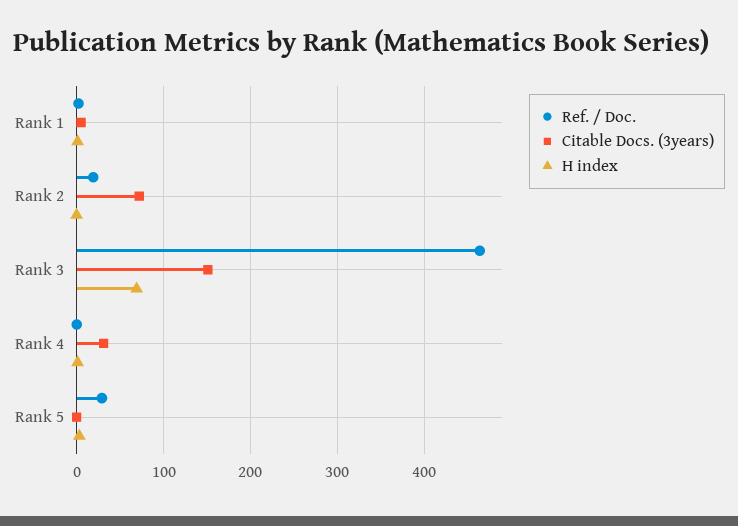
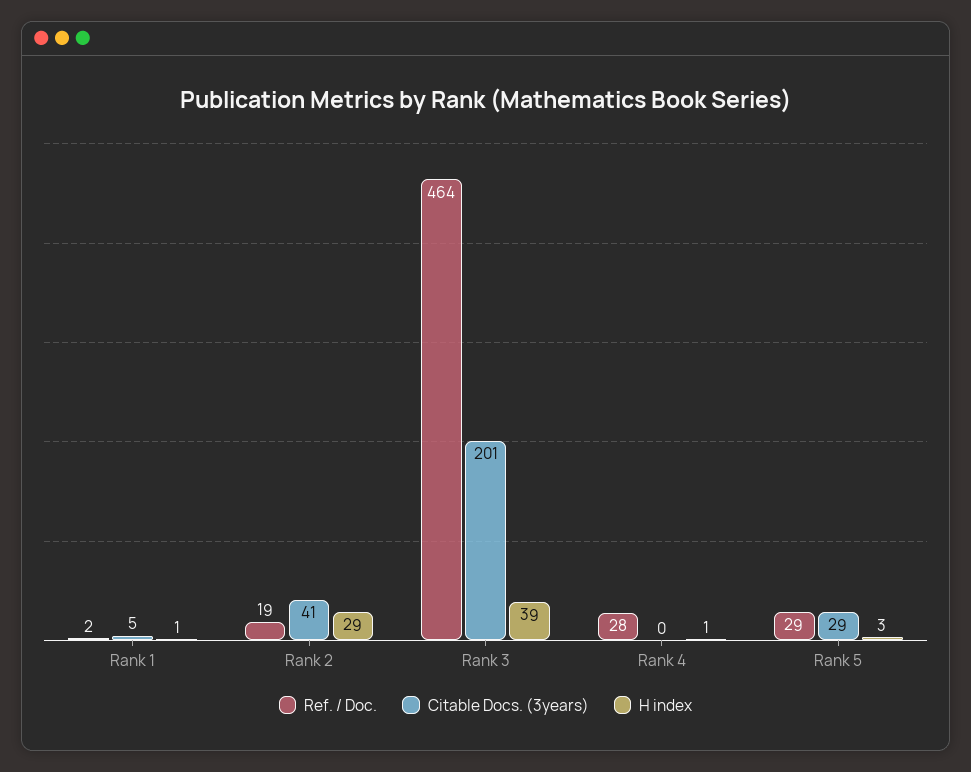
  {
    "Ref. / Doc.": {
      "Rank 1": 2,
      "Rank 2": 19,
      "Rank 3": 464,
-     "Rank 4": 0,
+     "Rank 4": 28,
      "Rank 5": 29
    },
    "Citable Docs. (3years)": {
      "Rank 1": 5,
-     "Rank 2": 70,
+     "Rank 2": 41,
-     "Rank 3": 150,
+     "Rank 3": 201,
-     "Rank 4": 30,
+     "Rank 4": 0,
-     "Rank 5": 0
+     "Rank 5": 29
    },
    "H index": {
      "Rank 1": 1,
-     "Rank 2": 0,
+     "Rank 2": 29,
-     "Rank 3": 70,
+     "Rank 3": 39,
      "Rank 4": 1,
      "Rank 5": 3
    }
  }

